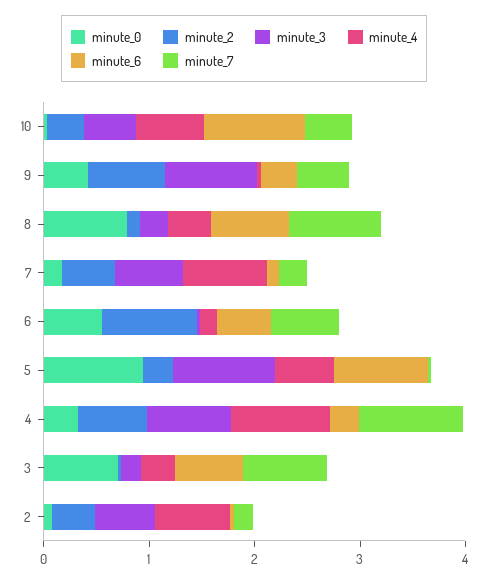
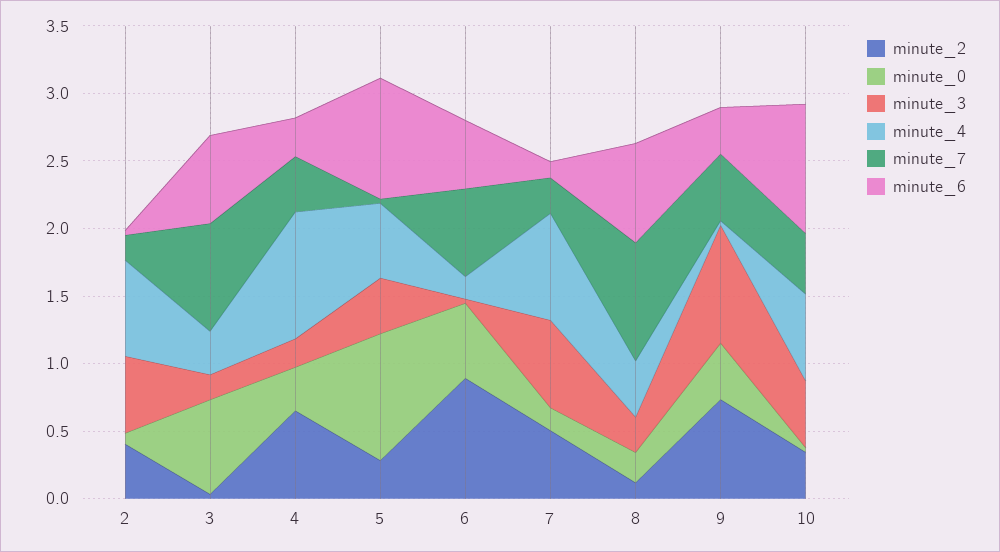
  {
    "minute_0": {
      "10": 0,
      "9": 0.4,
-     "8": 0.8,
+     "8": 0.2,
      "7": 0.2,
      "6": 0.6,
      "5": 0.9,
      "4": 0.3,
      "3": 0.7,
      "2": 0.1
    },
    "minute_2": {
      "10": 0.3,
      "9": 0.7,
      "8": 0.1,
      "7": 0.5,
      "6": 0.9,
      "5": 0.3,
      "4": 0.7,
      "3": 0,
      "2": 0.4
    },
    "minute_3": {
      "10": 0.5,
      "9": 0.9,
      "8": 0.3,
      "7": 0.6,
      "6": 0,
-     "5": 1,
+     "5": 0.4,
-     "4": 0.8,
+     "4": 0.2,
      "3": 0.2,
      "2": 0.6
    },
    "minute_4": {
      "10": 0.6,
      "9": 0,
      "8": 0.4,
      "7": 0.8,
      "6": 0.2,
      "5": 0.6,
      "4": 0.9,
      "3": 0.3,
      "2": 0.7
    },
    "minute_6": {
      "10": 1,
      "9": 0.3,
      "8": 0.7,
      "7": 0.1,
      "6": 0.5,
      "5": 0.9,
      "4": 0.3,
      "3": 0.7,
      "2": 0
    },
    "minute_7": {
      "10": 0.4,
      "9": 0.5,
      "8": 0.9,
      "7": 0.3,
      "6": 0.6,
      "5": 0,
-     "4": 1,
+     "4": 0.4,
      "3": 0.8,
      "2": 0.2
    }
  }

